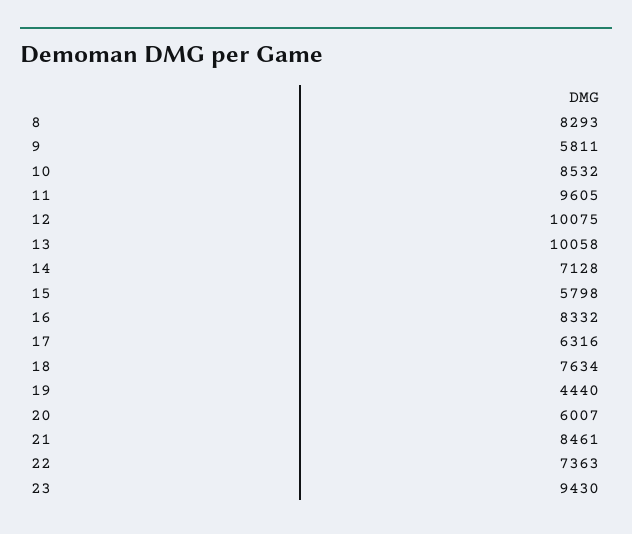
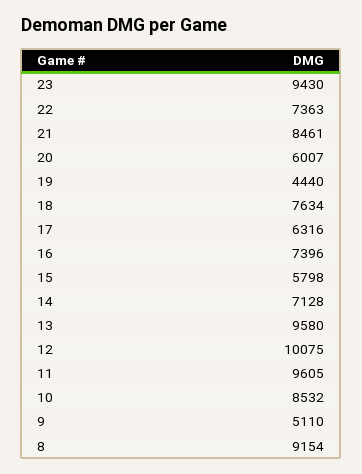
  {
-   "8": 8293,
+   "8": 9154,
-   "9": 5811,
+   "9": 5110,
    "10": 8532,
    "11": 9605,
    "12": 10075,
-   "13": 10058,
+   "13": 9580,
    "14": 7128,
    "15": 5798,
-   "16": 8332,
+   "16": 7396,
    "17": 6316,
    "18": 7634,
    "19": 4440,
    "20": 6007,
    "21": 8461,
    "22": 7363,
    "23": 9430
  }

